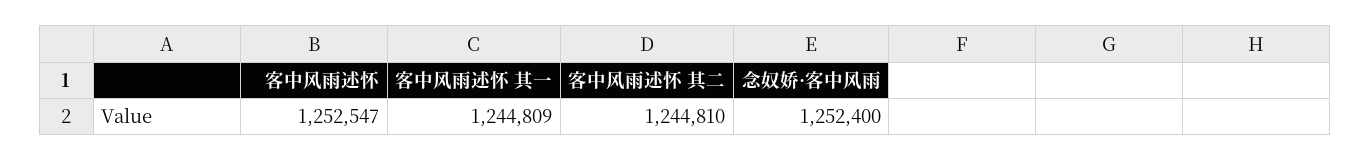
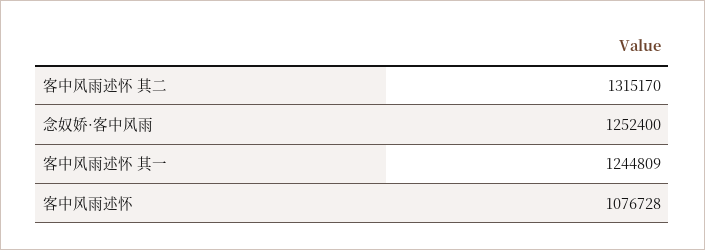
  {
-   "客中风雨述怀": 1252547,
+   "客中风雨述怀": 1076728,
    "客中风雨述怀 其一": 1244809,
-   "客中风雨述怀 其二": 1244810,
+   "客中风雨述怀 其二": 1315170,
    "念奴娇·客中风雨": 1252400
  }

